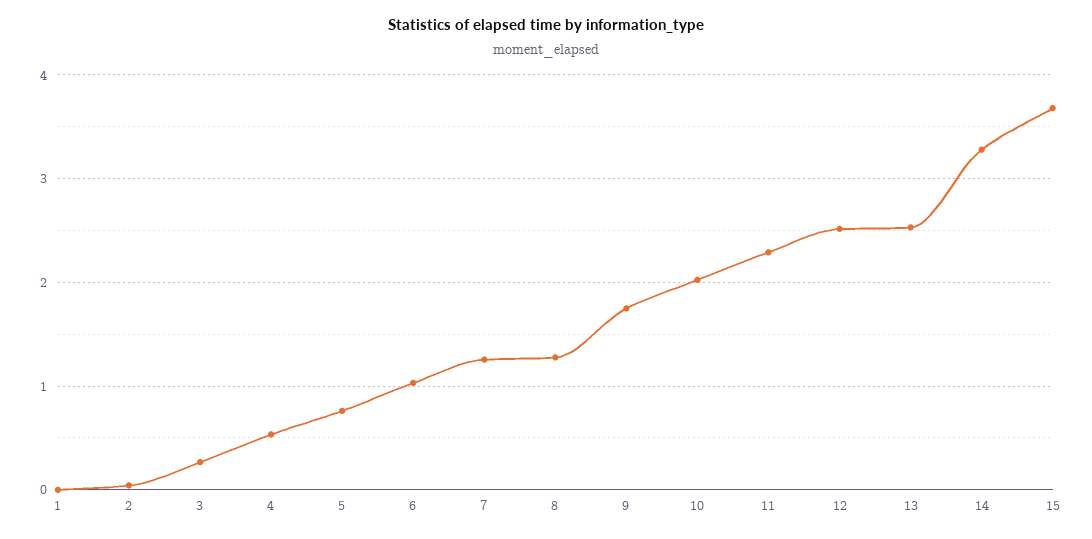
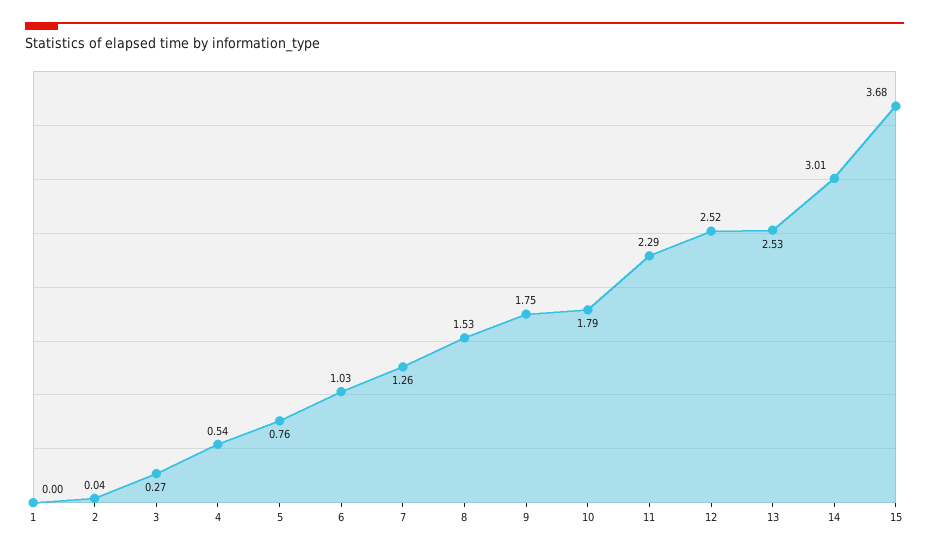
  {
    "1": 0,
    "2": 0.04,
    "3": 0.27,
    "4": 0.54,
    "5": 0.76,
    "6": 1.03,
    "7": 1.26,
-   "8": 1.3,
+   "8": 1.53,
    "9": 1.75,
-   "10": 2,
+   "10": 1.79,
    "11": 2.29,
    "12": 2.52,
    "13": 2.53,
-   "14": 3.3,
+   "14": 3.01,
    "15": 3.68
  }

